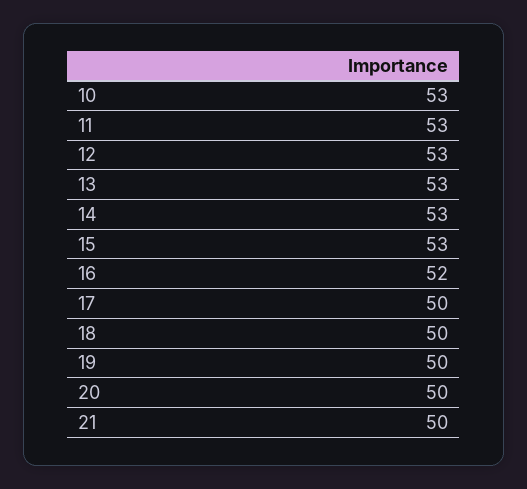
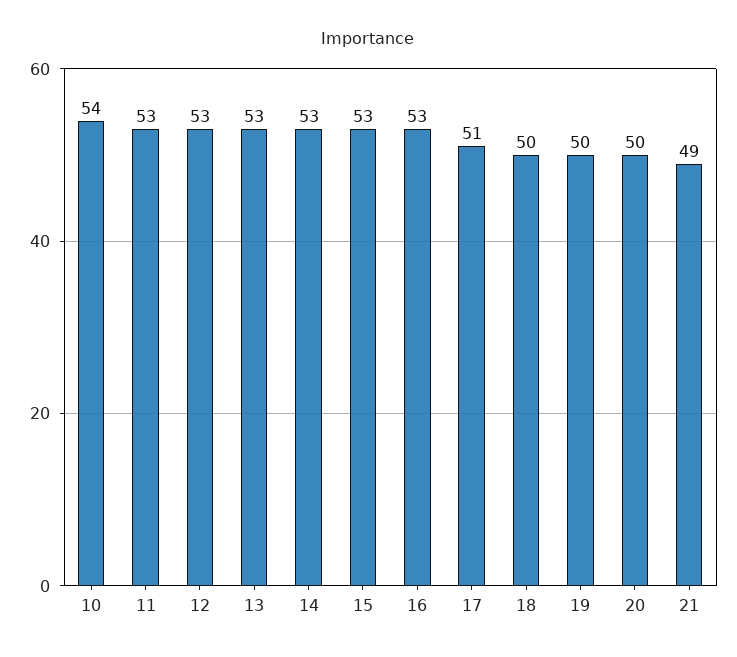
  {
-   "10": 53,
+   "10": 54,
    "11": 53,
    "12": 53,
    "13": 53,
    "14": 53,
    "15": 53,
-   "16": 52,
+   "16": 53,
-   "17": 50,
+   "17": 51,
    "18": 50,
    "19": 50,
    "20": 50,
-   "21": 50
+   "21": 49
  }

